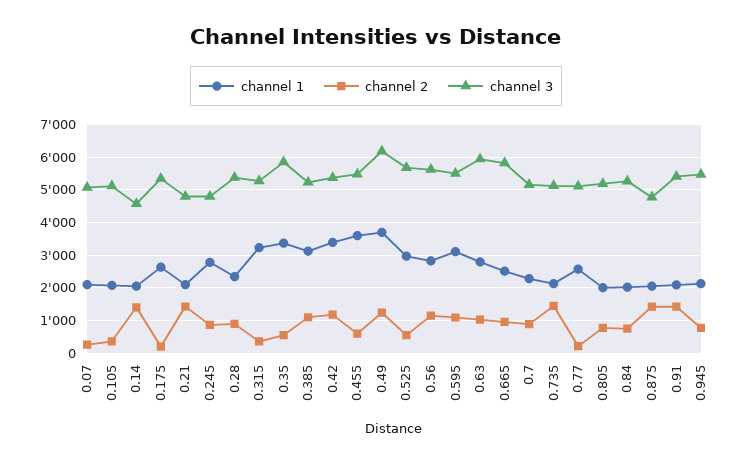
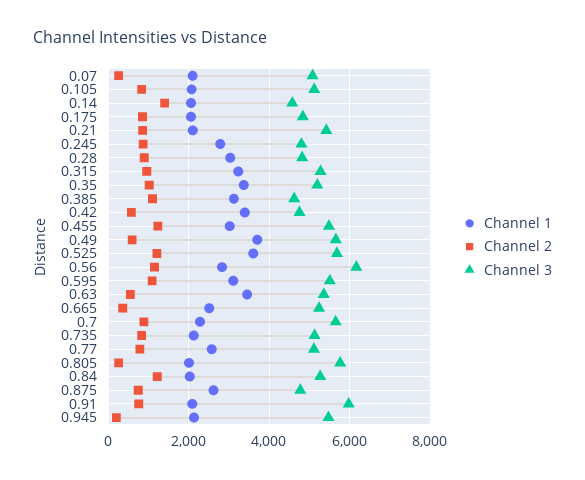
  {
    "channel 1": {
      "0.07": 2000,
      "0.105": 2000,
      "0.14": 2000,
-     "0.175": 2600,
+     "0.175": 2000,
      "0.21": 2200,
      "0.245": 2800,
-     "0.28": 2400,
+     "0.28": 3000,
      "0.315": 3200,
      "0.35": 3400,
      "0.385": 3200,
      "0.42": 3400,
-     "0.455": 3600,
+     "0.455": 3000,
      "0.49": 3800,
-     "0.525": 3000,
+     "0.525": 3600,
      "0.56": 2800,
      "0.595": 3200,
-     "0.63": 2800,
+     "0.63": 3400,
      "0.665": 2600,
      "0.7": 2200,
      "0.735": 2200,
      "0.77": 2600,
      "0.805": 2000,
      "0.84": 2000,
-     "0.875": 2000,
+     "0.875": 2600,
      "0.91": 2000,
      "0.945": 2200
    },
    "channel 2": {
      "0.07": 200,
-     "0.105": 400,
+     "0.105": 800,
      "0.14": 1400,
-     "0.175": 200,
+     "0.175": 800,
-     "0.21": 1400,
+     "0.21": 800,
      "0.245": 800,
      "0.28": 800,
-     "0.315": 400,
+     "0.315": 1000,
-     "0.35": 600,
+     "0.35": 1000,
      "0.385": 1200,
-     "0.42": 1200,
+     "0.42": 600,
-     "0.455": 600,
+     "0.455": 1200,
-     "0.49": 1200,
+     "0.49": 600,
-     "0.525": 600,
+     "0.525": 1200,
      "0.56": 1200,
      "0.595": 1000,
-     "0.63": 1000,
+     "0.63": 600,
-     "0.665": 1000,
+     "0.665": 400,
      "0.7": 800,
-     "0.735": 1400,
+     "0.735": 800,
-     "0.77": 200,
+     "0.77": 800,
-     "0.805": 800,
+     "0.805": 200,
-     "0.84": 800,
+     "0.84": 1200,
-     "0.875": 1400,
+     "0.875": 800,
-     "0.91": 1400,
+     "0.91": 800,
-     "0.945": 800
+     "0.945": 200
    },
    "channel 3": {
      "0.07": 5000,
      "0.105": 5200,
      "0.14": 4600,
-     "0.175": 5400,
+     "0.175": 4800,
-     "0.21": 4800,
+     "0.21": 5400,
      "0.245": 4800,
-     "0.28": 5400,
+     "0.28": 4800,
      "0.315": 5200,
-     "0.35": 5800,
+     "0.35": 5200,
-     "0.385": 5200,
+     "0.385": 4600,
-     "0.42": 5400,
+     "0.42": 4800,
      "0.455": 5400,
-     "0.49": 6200,
+     "0.49": 5600,
      "0.525": 5600,
-     "0.56": 5600,
+     "0.56": 6200,
      "0.595": 5600,
-     "0.63": 6000,
+     "0.63": 5400,
-     "0.665": 5800,
+     "0.665": 5200,
-     "0.7": 5200,
+     "0.7": 5600,
      "0.735": 5200,
      "0.77": 5200,
-     "0.805": 5200,
+     "0.805": 5800,
      "0.84": 5200,
      "0.875": 4800,
-     "0.91": 5400,
+     "0.91": 6000,
      "0.945": 5400
    }
  }

